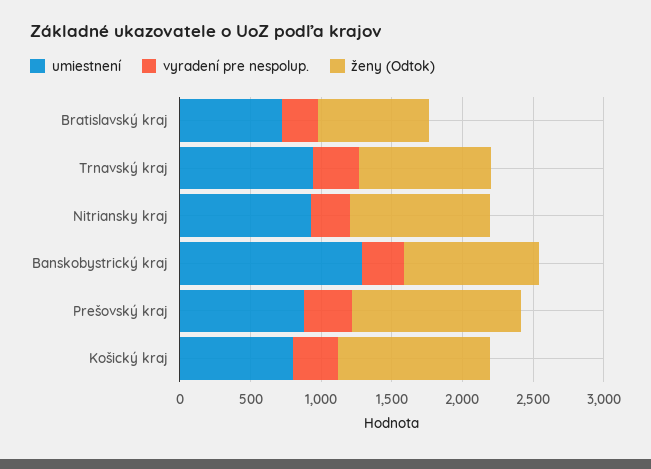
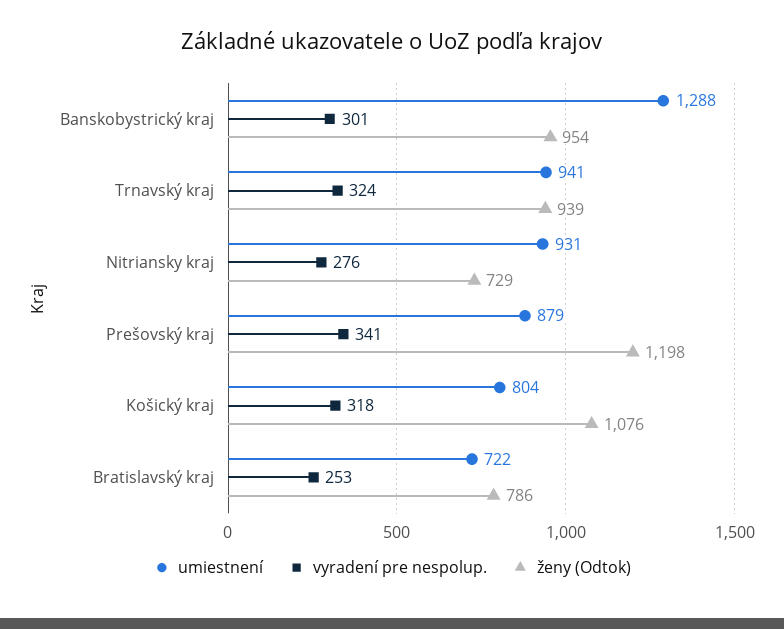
  {
    "umiestnení": {
      "Bratislavský kraj": 722,
      "Trnavský kraj": 941,
      "Nitriansky kraj": 931,
      "Banskobystrický kraj": 1288,
      "Prešovský kraj": 879,
      "Košický kraj": 804
    },
    "vyradení pre nespolup.": {
      "Bratislavský kraj": 253,
      "Trnavský kraj": 324,
      "Nitriansky kraj": 276,
      "Banskobystrický kraj": 301,
      "Prešovský kraj": 341,
      "Košický kraj": 318
    },
    "ženy (Odtok)": {
      "Bratislavský kraj": 786,
      "Trnavský kraj": 939,
-     "Nitriansky kraj": 1000,
+     "Nitriansky kraj": 729,
      "Banskobystrický kraj": 954,
      "Prešovský kraj": 1198,
      "Košický kraj": 1076
    }
  }

